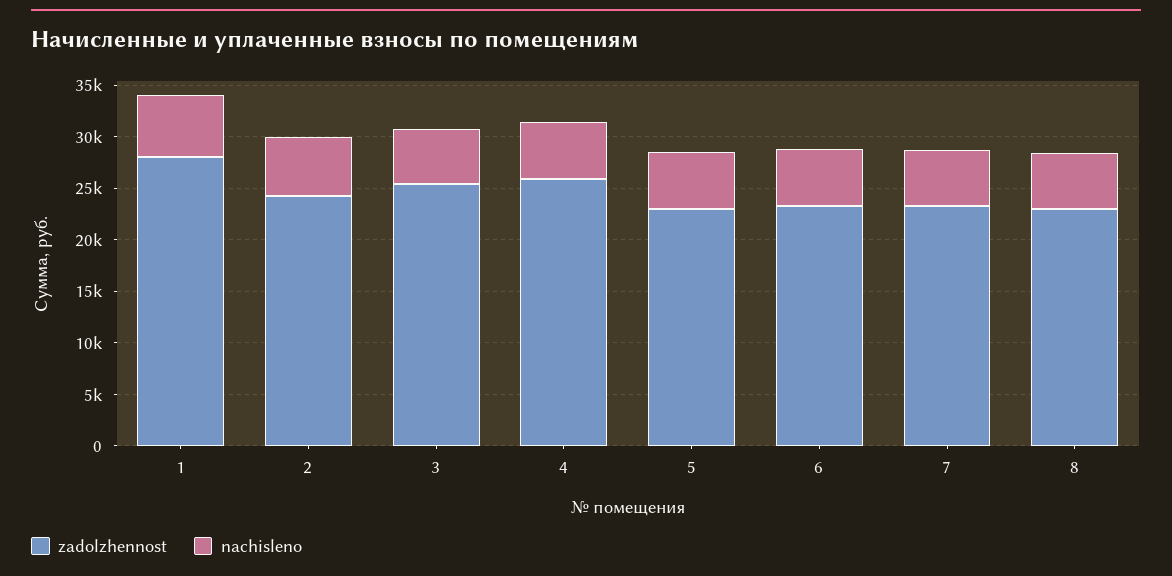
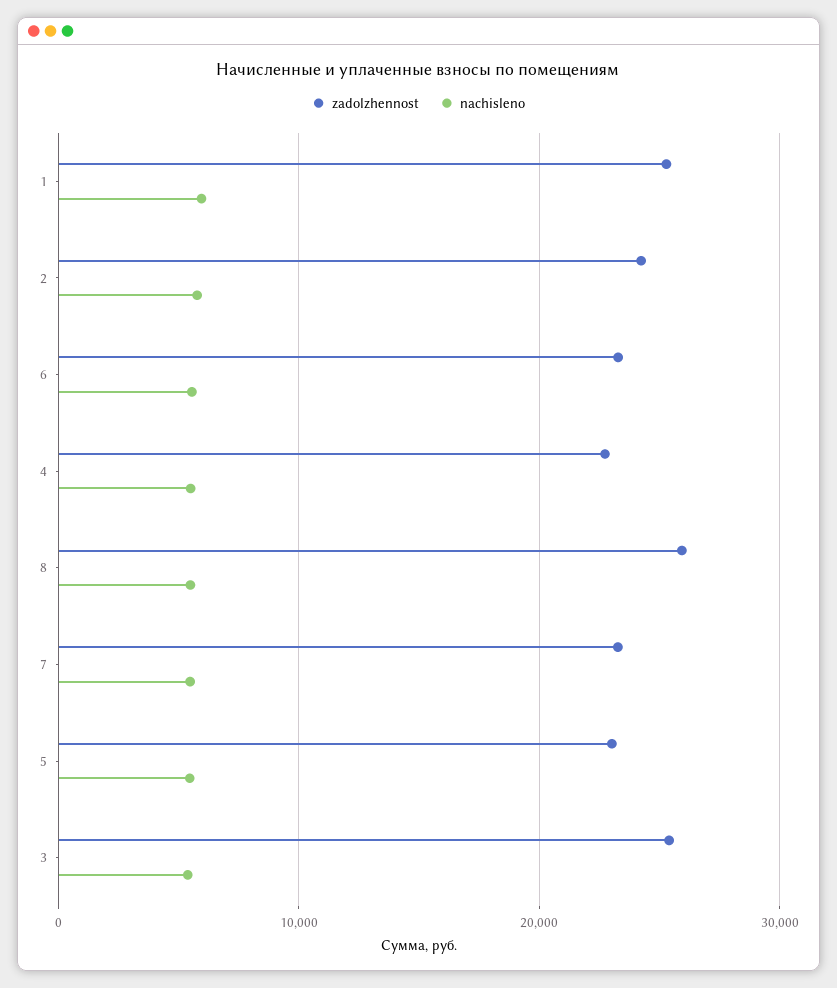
  {
    "zadolzhennost": {
-     "1": 28000,
+     "1": 25000,
      "2": 24000,
      "3": 25000,
-     "4": 26000,
+     "4": 23000,
      "5": 23000,
      "6": 23000,
      "7": 23000,
-     "8": 23000
+     "8": 26000
    },
    "nachisleno": {
      "1": 6000,
      "2": 6000,
      "3": 5000,
      "4": 5000,
      "5": 5000,
      "6": 6000,
      "7": 5000,
      "8": 5000
    }
  }

